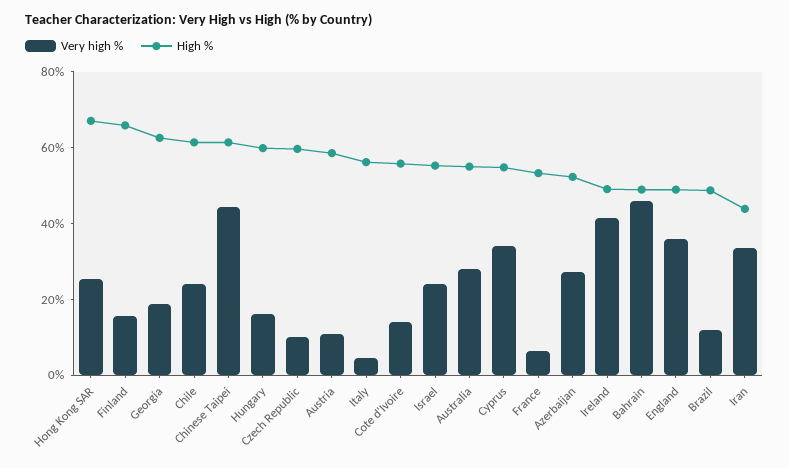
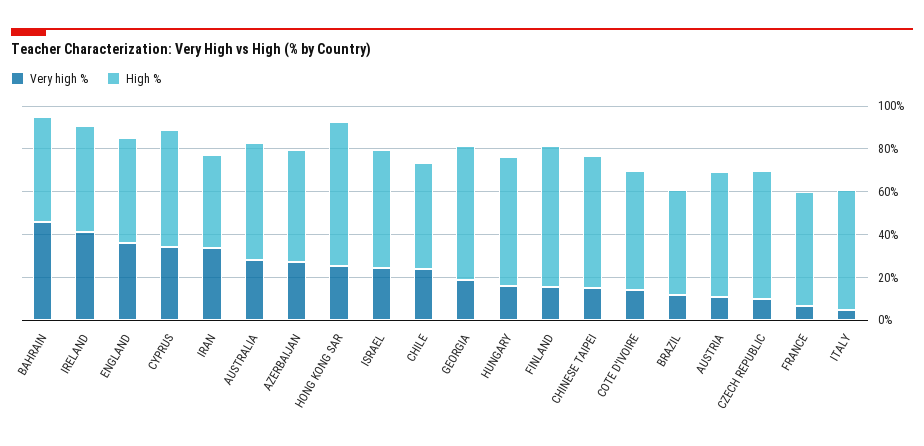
  {
    "Very high %": {
      "Hong Kong SAR": 25,
      "Finland": 15,
      "Georgia": 20,
      "Chile": 25,
-     "Chinese Taipei": 45,
+     "Chinese Taipei": 15,
      "Hungary": 15,
      "Czech Republic": 10,
      "Austria": 10,
      "Italy": 5,
      "Cote d'Ivoire": 15,
      "Israel": 25,
      "Australia": 30,
      "Cyprus": 35,
      "France": 5,
      "Azerbaijan": 25,
      "Ireland": 40,
      "Bahrain": 45,
      "England": 35,
      "Brazil": 10,
      "Iran": 35
    },
    "High %": {
      "Hong Kong SAR": 65,
      "Finland": 65,
      "Georgia": 65,
-     "Chile": 60,
+     "Chile": 50,
      "Chinese Taipei": 60,
      "Hungary": 60,
      "Czech Republic": 60,
      "Austria": 60,
      "Italy": 55,
      "Cote d'Ivoire": 55,
      "Israel": 55,
      "Australia": 55,
      "Cyprus": 55,
      "France": 55,
      "Azerbaijan": 50,
      "Ireland": 50,
      "Bahrain": 50,
      "England": 50,
      "Brazil": 50,
      "Iran": 45
    }
  }

